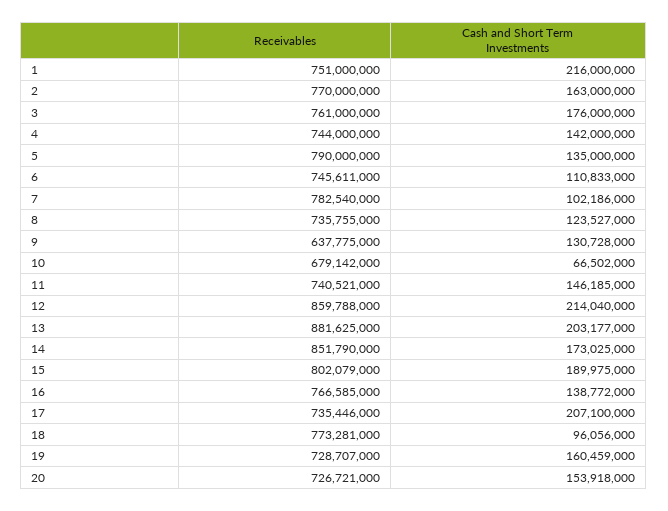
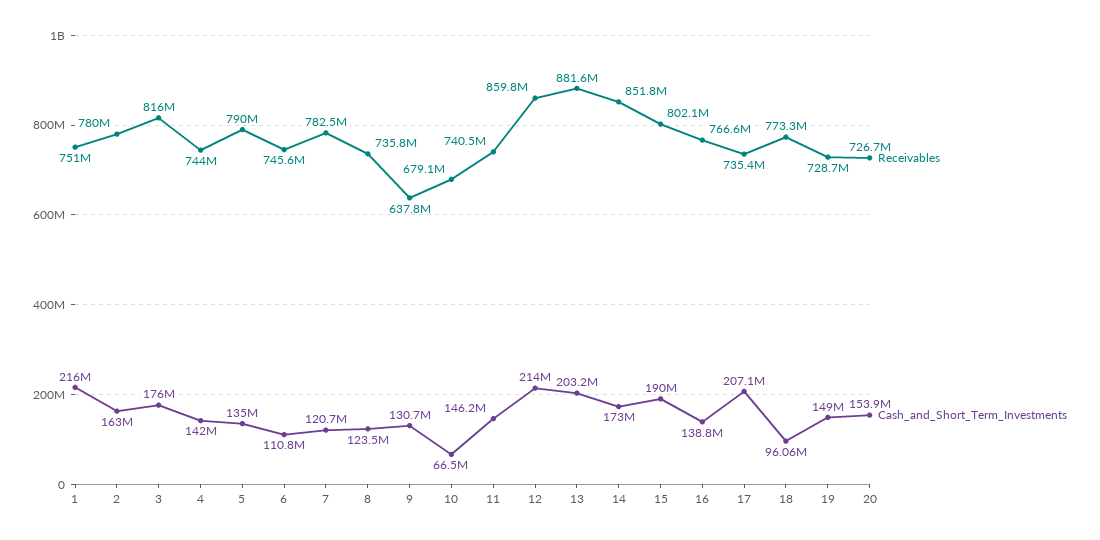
  {
    "Receivables": {
      "1": 751000000,
-     "2": 770000000,
+     "2": 780000000,
-     "3": 761000000,
+     "3": 816000000,
      "4": 744000000,
      "5": 790000000,
      "6": 745611000,
      "7": 782540000,
      "8": 735755000,
      "9": 637775000,
      "10": 679142000,
      "11": 740521000,
      "12": 859788000,
      "13": 881625000,
      "14": 851790000,
      "15": 802079000,
      "16": 766585000,
      "17": 735446000,
      "18": 773281000,
      "19": 728707000,
      "20": 726721000
    },
    "Cash and Short Term Investments": {
      "1": 216000000,
      "2": 163000000,
      "3": 176000000,
      "4": 142000000,
      "5": 135000000,
      "6": 110833000,
-     "7": 102186000,
+     "7": 120700000,
      "8": 123527000,
      "9": 130728000,
      "10": 66502000,
      "11": 146185000,
      "12": 214040000,
      "13": 203177000,
      "14": 173025000,
      "15": 189975000,
      "16": 138772000,
      "17": 207100000,
      "18": 96056000,
-     "19": 160459000,
+     "19": 149000000,
      "20": 153918000
    }
  }

